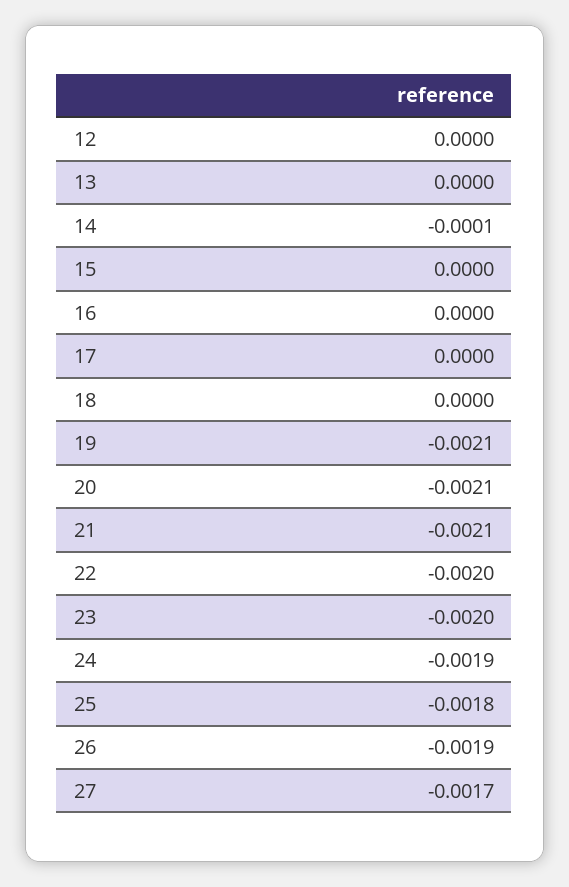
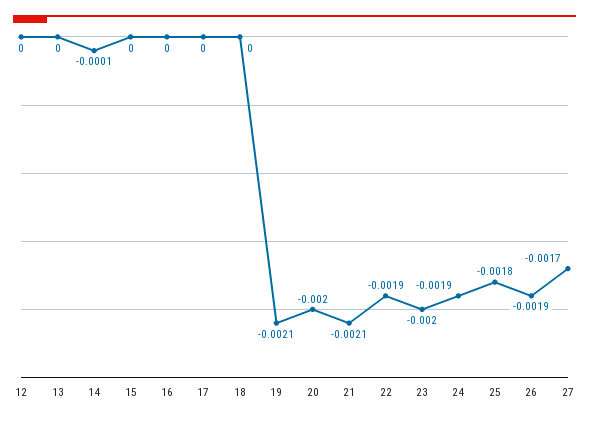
  {
    "12": 0,
    "13": 0,
    "14": -0.0001,
    "15": 0,
    "16": 0,
    "17": 0,
    "18": 0,
    "19": -0.0021,
-   "20": -0.0021,
+   "20": -0.002,
    "21": -0.0021,
-   "22": -0.002,
+   "22": -0.0019,
    "23": -0.002,
    "24": -0.0019,
    "25": -0.0018,
    "26": -0.0019,
    "27": -0.0017
  }

